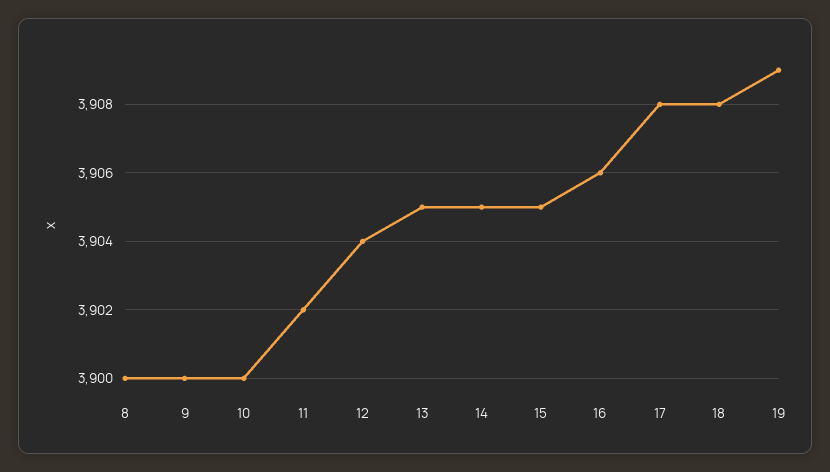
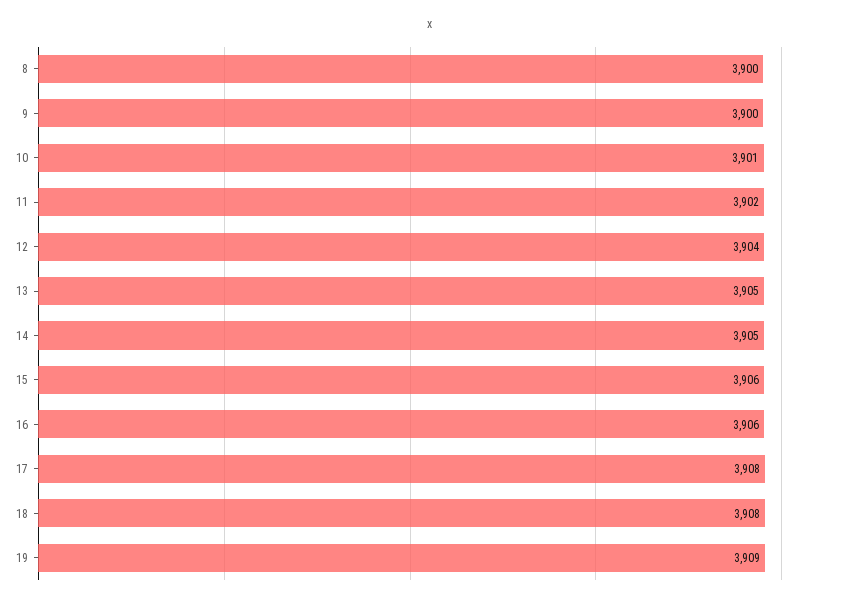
  {
    "8": 3900,
    "9": 3900,
-   "10": 3900,
+   "10": 3901,
    "11": 3902,
    "12": 3904,
    "13": 3905,
    "14": 3905,
-   "15": 3905,
+   "15": 3906,
    "16": 3906,
    "17": 3908,
    "18": 3908,
    "19": 3909
  }

